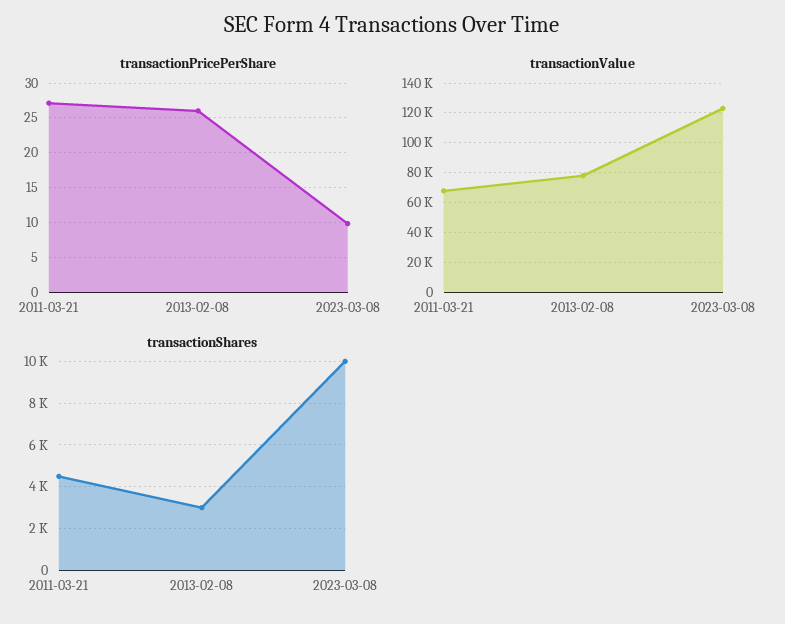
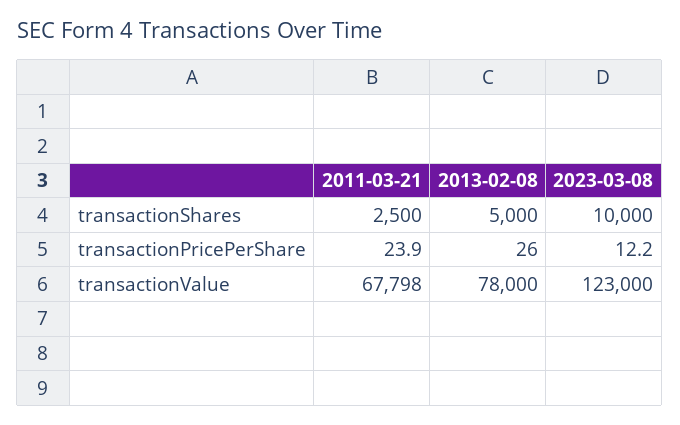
  {
    "transactionPricePerShare": {
-     "2011-03-21": 27,
+     "2011-03-21": 23.9,
      "2013-02-08": 26,
-     "2023-03-08": 10
+     "2023-03-08": 12.2
    },
    "transactionValue": {
      "2011-03-21": 67798,
      "2013-02-08": 78000,
      "2023-03-08": 123000
    },
    "transactionShares": {
-     "2011-03-21": 4500,
+     "2011-03-21": 2500,
-     "2013-02-08": 3000,
+     "2013-02-08": 5000,
      "2023-03-08": 10000
    }
  }

